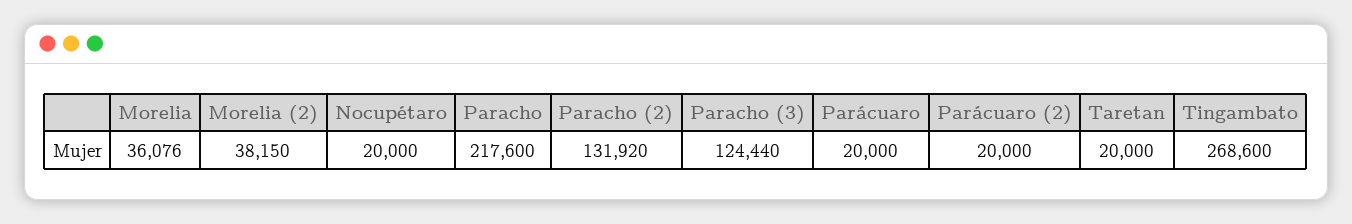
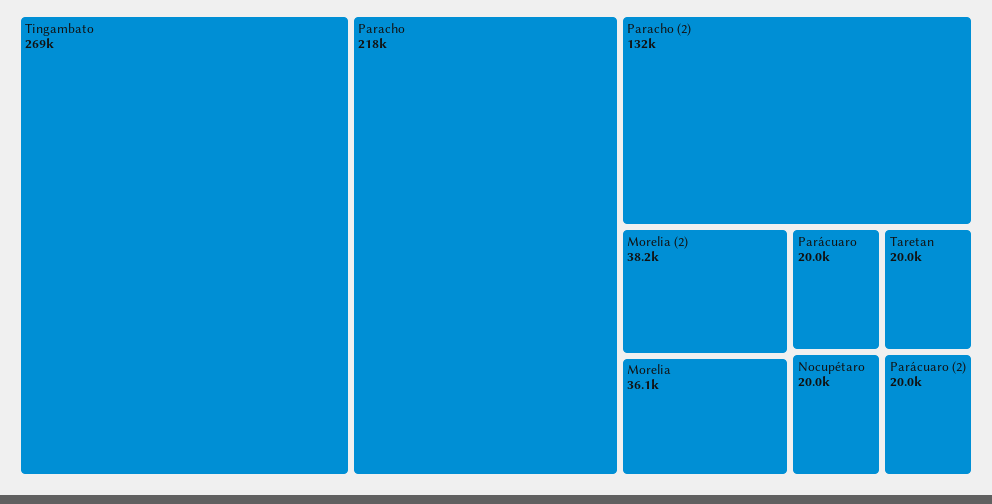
  {
    "Morelia": 36076,
    "Morelia (2)": 38150,
    "Nocupétaro": 20000,
    "Paracho": 217600,
    "Paracho (2)": 131920,
-   "Paracho (3)": 124440,
    "Parácuaro": 20000,
    "Parácuaro (2)": 20000,
    "Taretan": 20000,
    "Tingambato": 268600
  }

